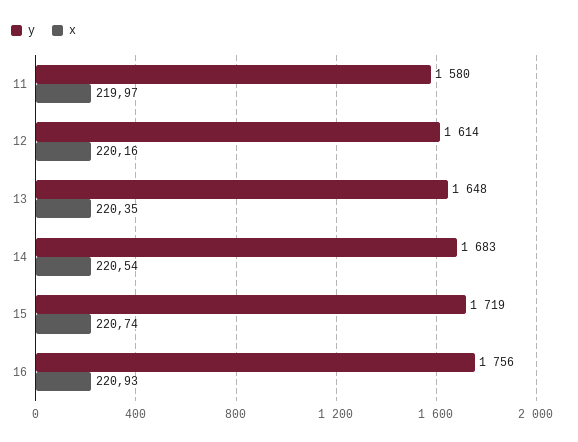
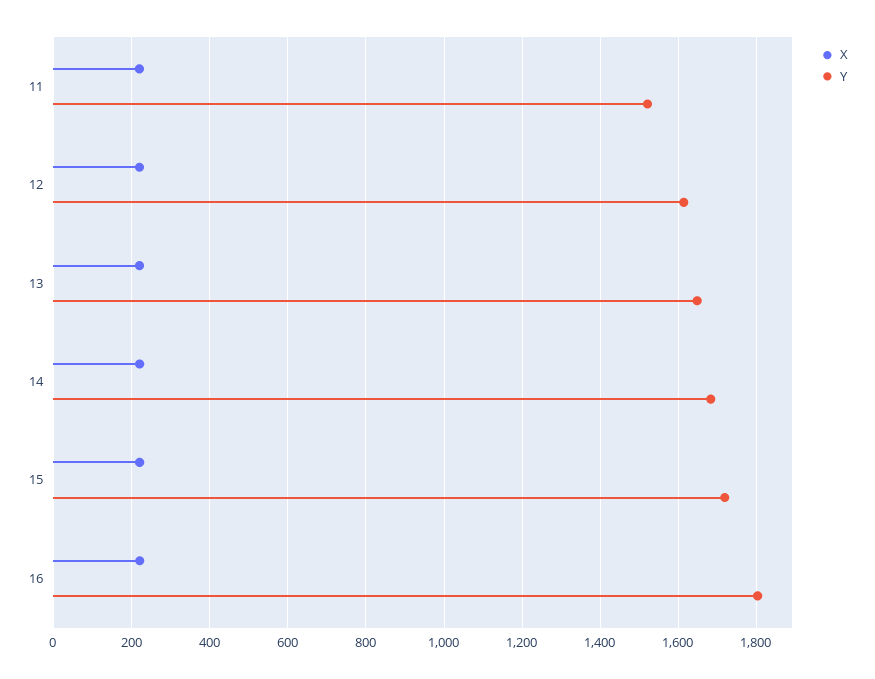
  {
    "y": {
-     "11": 1580,
+     "11": 1520,
      "12": 1614,
      "13": 1648,
      "14": 1683,
      "15": 1719,
-     "16": 1756
+     "16": 1800
    },
    "x": {
      "11": 219.97,
      "12": 220.16,
      "13": 220.35,
      "14": 220.54,
      "15": 220.74,
      "16": 220.93
    }
  }

